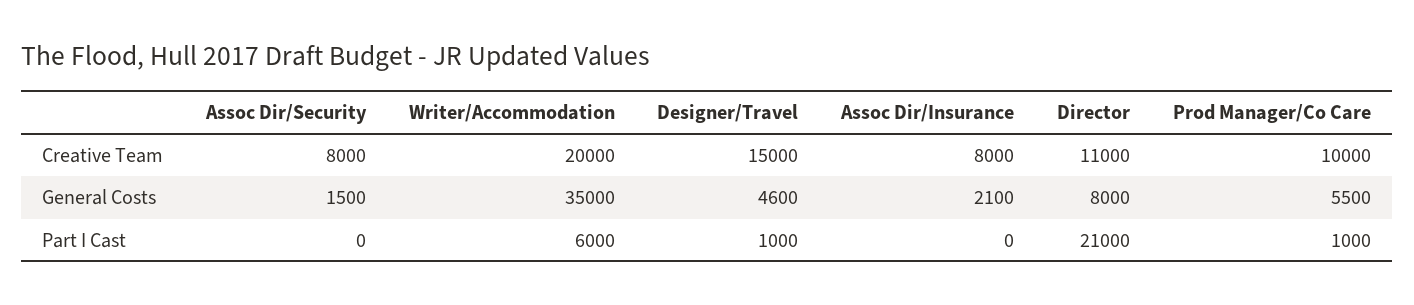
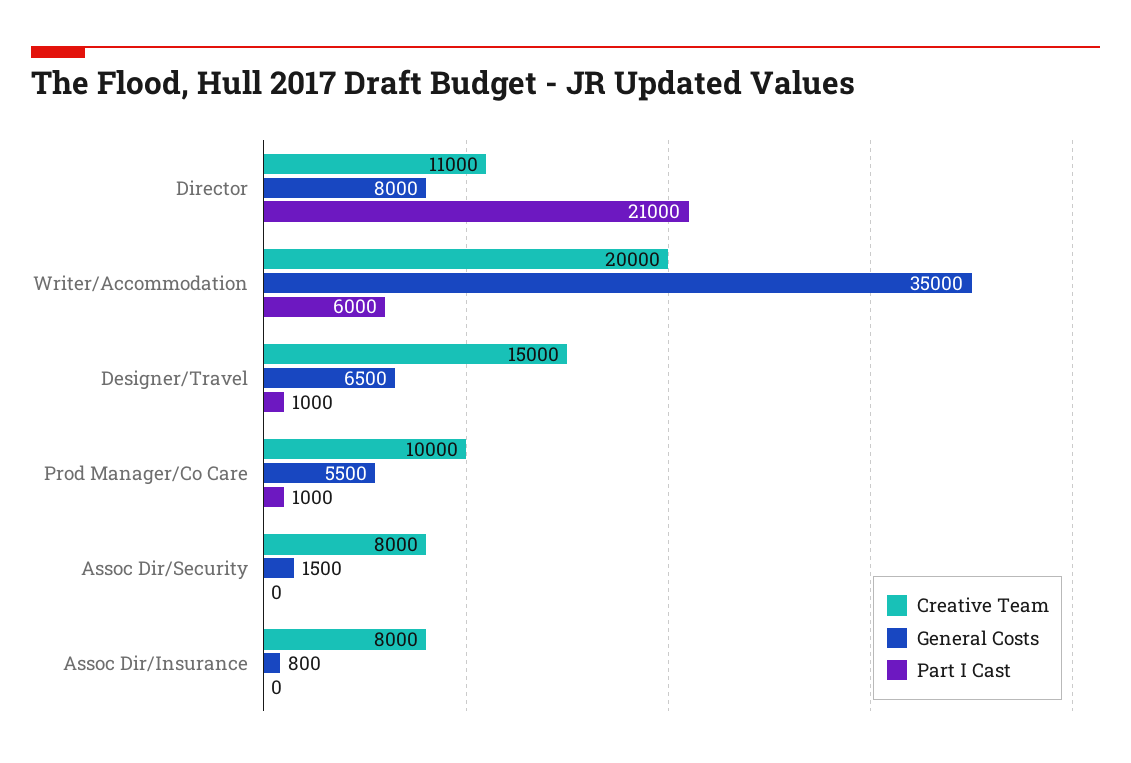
  {
    "Creative Team": {
      "Assoc Dir/Security": 8000,
      "Writer/Accommodation": 20000,
      "Designer/Travel": 15000,
      "Assoc Dir/Insurance": 8000,
      "Director": 11000,
      "Prod Manager/Co Care": 10000
    },
    "General Costs": {
      "Assoc Dir/Security": 1500,
      "Writer/Accommodation": 35000,
-     "Designer/Travel": 4600,
+     "Designer/Travel": 6500,
-     "Assoc Dir/Insurance": 2100,
+     "Assoc Dir/Insurance": 800,
      "Director": 8000,
      "Prod Manager/Co Care": 5500
    },
    "Part I Cast": {
      "Assoc Dir/Security": 0,
      "Writer/Accommodation": 6000,
      "Designer/Travel": 1000,
      "Assoc Dir/Insurance": 0,
      "Director": 21000,
      "Prod Manager/Co Care": 1000
    }
  }

